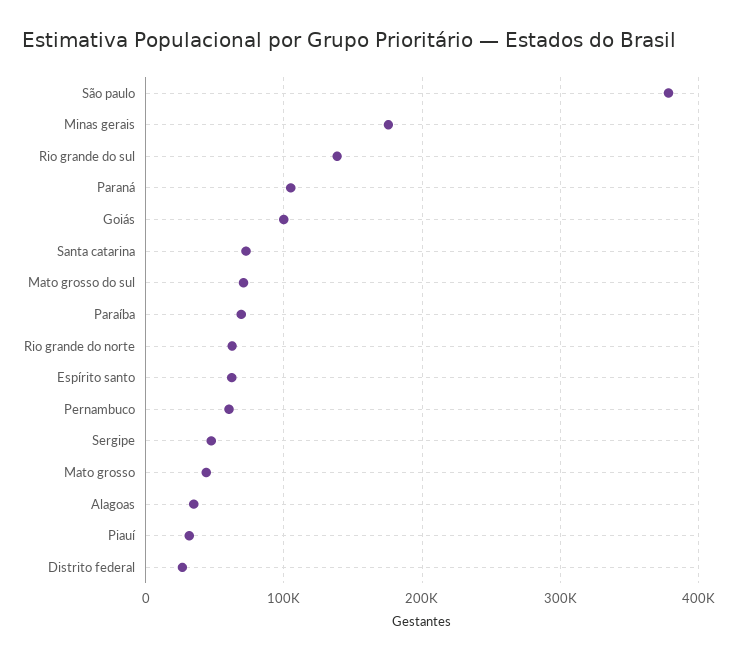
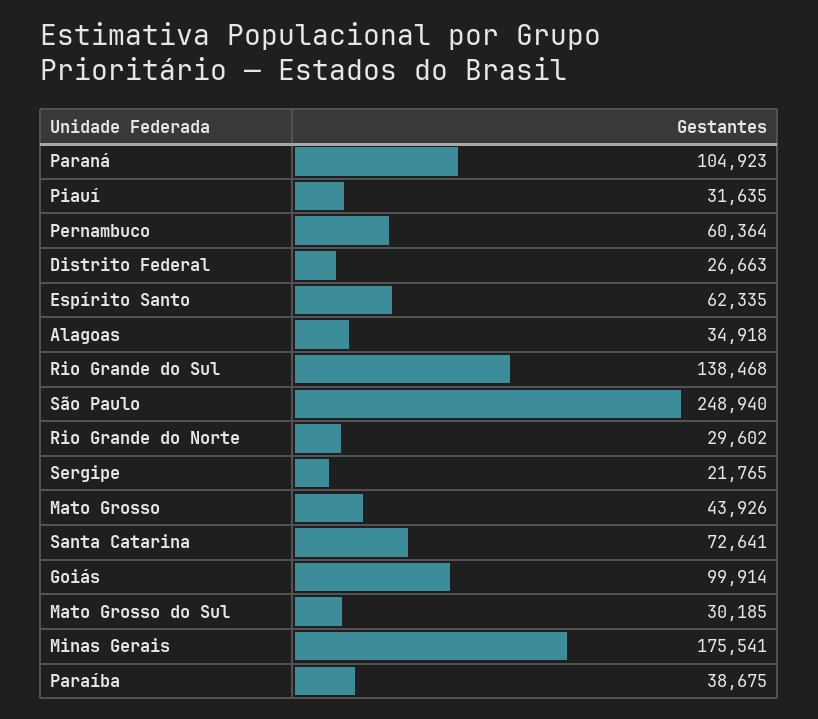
  {
-   "São paulo": 380000,
+   "São paulo": 248940,
    "Minas gerais": 175541,
    "Rio grande do sul": 138468,
    "Paraná": 104923,
    "Goiás": 99914,
    "Santa catarina": 72641,
-   "Mato grosso do sul": 70000,
+   "Mato grosso do sul": 30185,
-   "Paraíba": 70000,
+   "Paraíba": 38675,
-   "Rio grande do norte": 60000,
+   "Rio grande do norte": 29602,
    "Espírito santo": 62335,
    "Pernambuco": 60364,
-   "Sergipe": 50000,
+   "Sergipe": 21765,
    "Mato grosso": 43926,
    "Alagoas": 34918,
    "Piauí": 31635,
    "Distrito federal": 26663
  }

